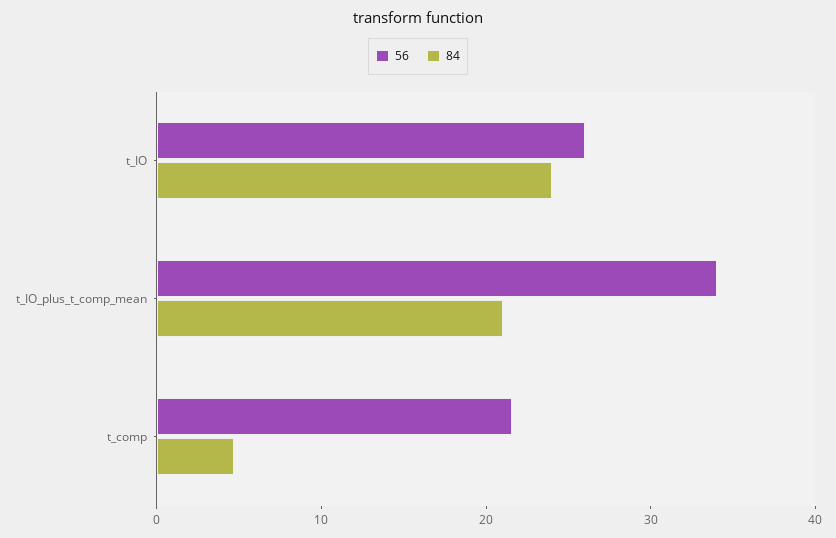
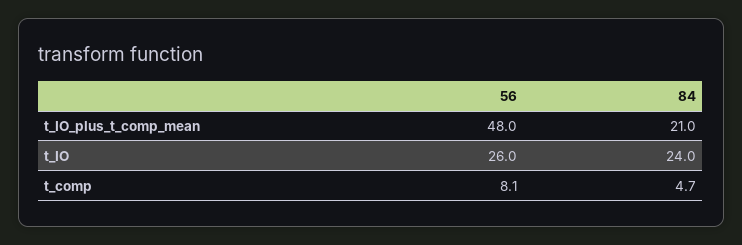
  {
    "56": {
      "t_IO": 26,
-     "t_IO_plus_t_comp_mean": 34,
+     "t_IO_plus_t_comp_mean": 48,
-     "t_comp": 22
+     "t_comp": 8.1
    },
    "84": {
      "t_IO": 24,
      "t_IO_plus_t_comp_mean": 21,
      "t_comp": 4.7
    }
  }

